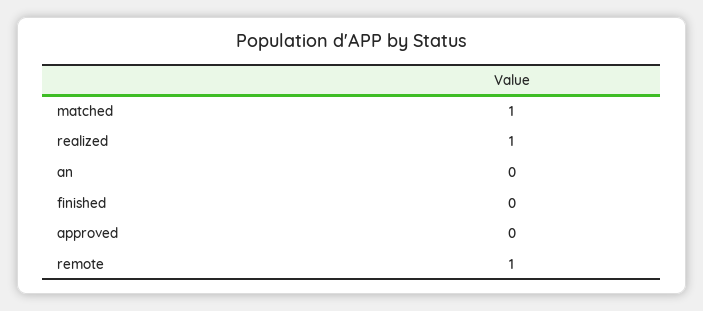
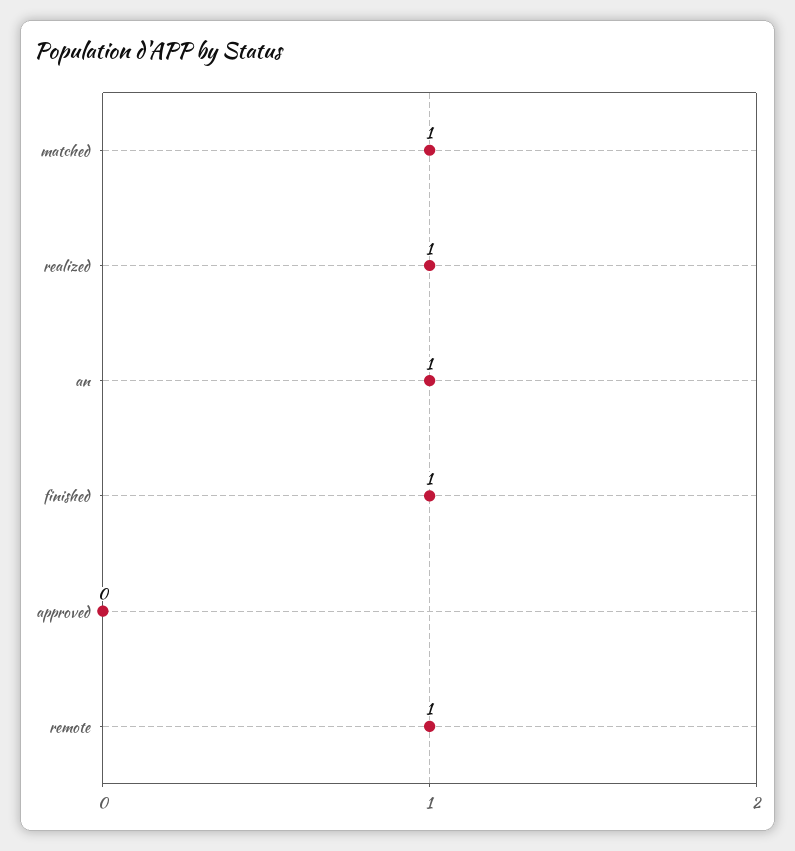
  {
    "matched": 1,
    "realized": 1,
-   "an": 0,
+   "an": 1,
-   "finished": 0,
+   "finished": 1,
    "approved": 0,
    "remote": 1
  }

